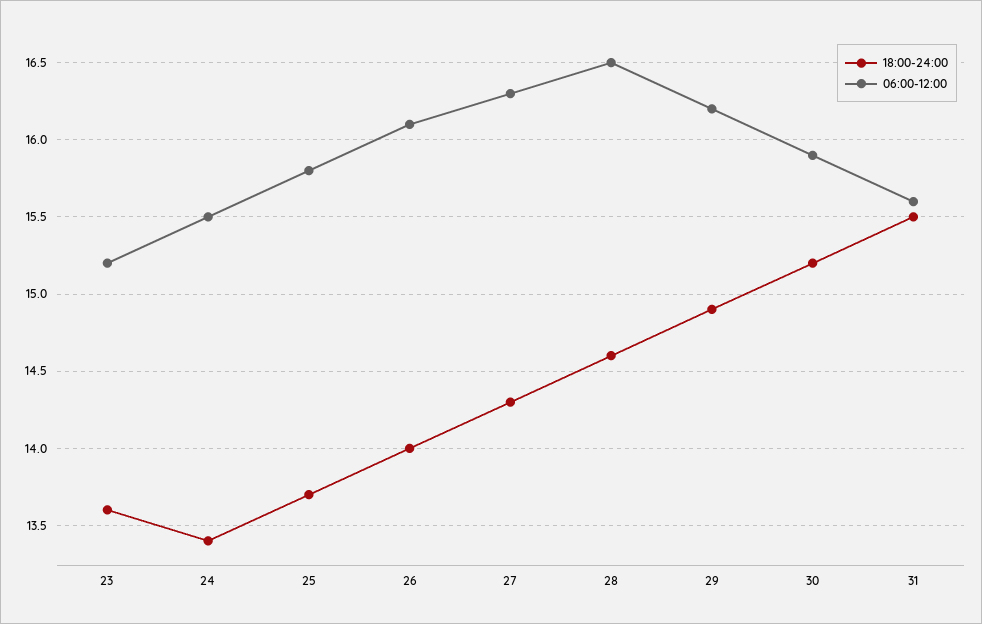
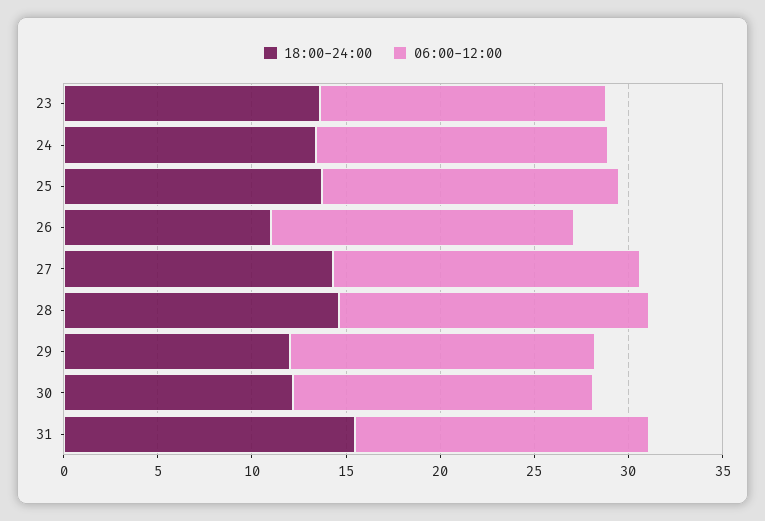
  {
    "18:00-24:00": {
      "23": 13.6,
      "24": 13.4,
      "25": 13.7,
-     "26": 14,
+     "26": 11,
      "27": 14.3,
      "28": 14.6,
-     "29": 14.9,
+     "29": 12,
-     "30": 15.2,
+     "30": 12,
      "31": 15.5
    },
    "06:00-12:00": {
      "23": 15.2,
      "24": 15.5,
      "25": 15.8,
      "26": 16.1,
      "27": 16.3,
      "28": 16.5,
      "29": 16.2,
      "30": 15.9,
      "31": 15.6
    }
  }

